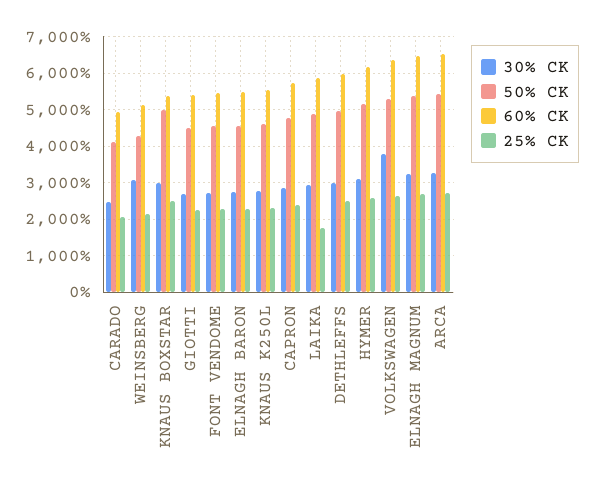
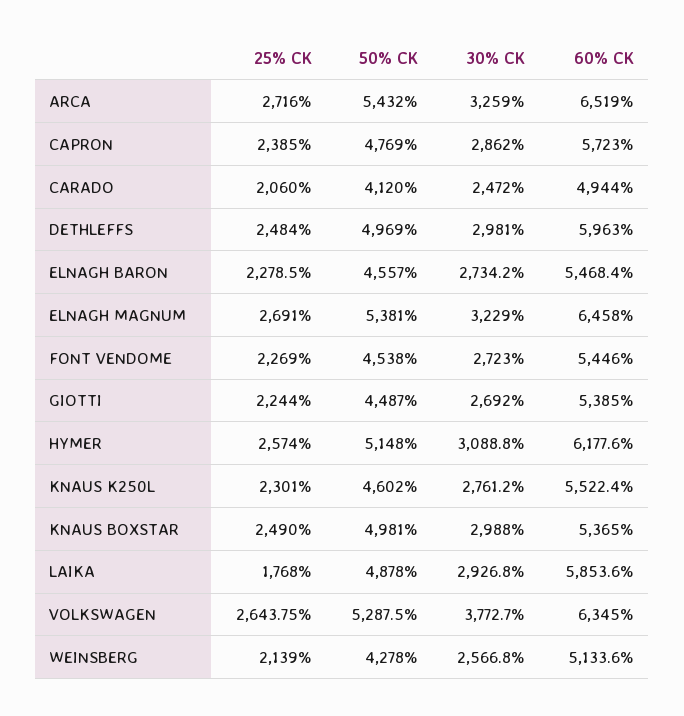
  {
    "30% CK": {
      "CARADO": 2472,
-     "WEINSBERG": 3000,
+     "WEINSBERG": 2566.8,
      "KNAUS BOXSTAR": 2988,
      "GIOTTI": 2692,
      "FONT VENDOME": 2723,
      "ELNAGH BARON": 2734.2,
      "KNAUS K250L": 2761.2,
      "CAPRON": 2862,
      "LAIKA": 2926.8,
      "DETHLEFFS": 2981,
      "HYMER": 3088.8,
      "VOLKSWAGEN": 3772.7,
      "ELNAGH MAGNUM": 3229,
      "ARCA": 3259
    },
    "50% CK": {
      "CARADO": 4120,
      "WEINSBERG": 4278,
      "KNAUS BOXSTAR": 4981,
      "GIOTTI": 4487,
      "FONT VENDOME": 4538,
      "ELNAGH BARON": 4557,
      "KNAUS K250L": 4602,
      "CAPRON": 4769,
      "LAIKA": 4878,
      "DETHLEFFS": 4969,
      "HYMER": 5148,
      "VOLKSWAGEN": 5287.5,
      "ELNAGH MAGNUM": 5381,
      "ARCA": 5432
    },
    "60% CK": {
      "CARADO": 4944,
      "WEINSBERG": 5133.6,
      "KNAUS BOXSTAR": 5365,
      "GIOTTI": 5385,
      "FONT VENDOME": 5446,
      "ELNAGH BARON": 5468.4,
      "KNAUS K250L": 5522.4,
      "CAPRON": 5723,
      "LAIKA": 5853.6,
      "DETHLEFFS": 5963,
      "HYMER": 6177.6,
      "VOLKSWAGEN": 6345,
      "ELNAGH MAGNUM": 6458,
      "ARCA": 6519
    },
    "25% CK": {
      "CARADO": 2060,
      "WEINSBERG": 2139,
      "KNAUS BOXSTAR": 2490,
      "GIOTTI": 2244,
      "FONT VENDOME": 2269,
      "ELNAGH BARON": 2278.5,
      "KNAUS K250L": 2301,
      "CAPRON": 2385,
      "LAIKA": 1768,
      "DETHLEFFS": 2484,
      "HYMER": 2574,
      "VOLKSWAGEN": 2643.75,
      "ELNAGH MAGNUM": 2691,
      "ARCA": 2716
    }
  }

